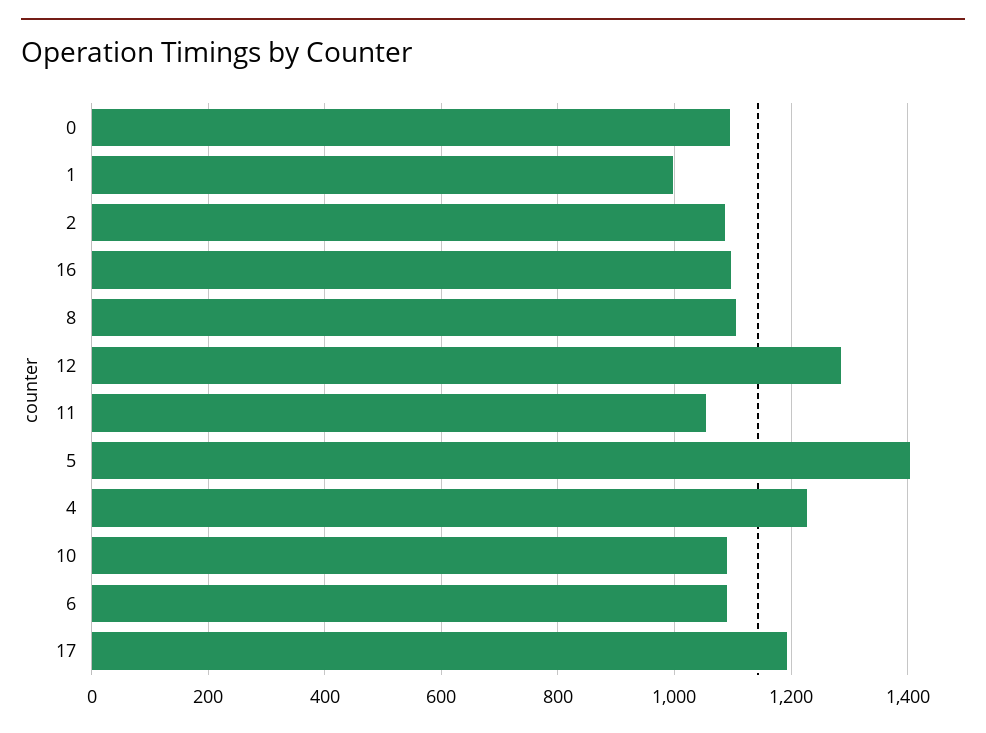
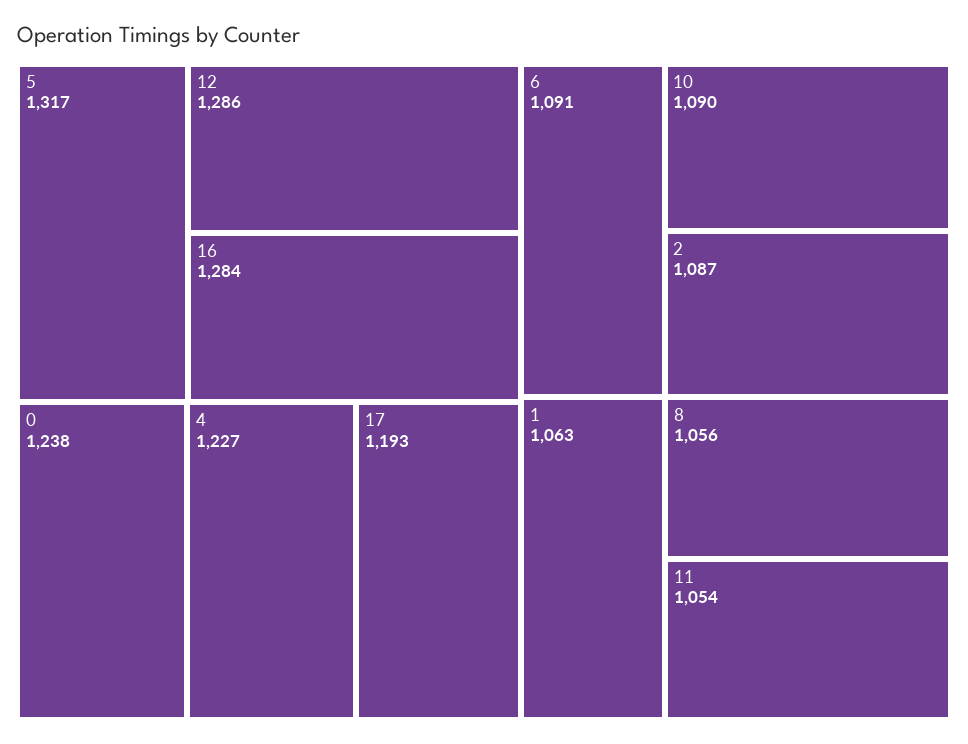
  {
-   "0": 1100,
+   "0": 1238,
-   "1": 1000,
+   "1": 1063,
    "2": 1087,
-   "16": 1100,
+   "16": 1284,
-   "8": 1100,
+   "8": 1056,
    "12": 1286,
    "11": 1054,
-   "5": 1400,
+   "5": 1317,
    "4": 1227,
    "10": 1090,
    "6": 1091,
    "17": 1193
  }

